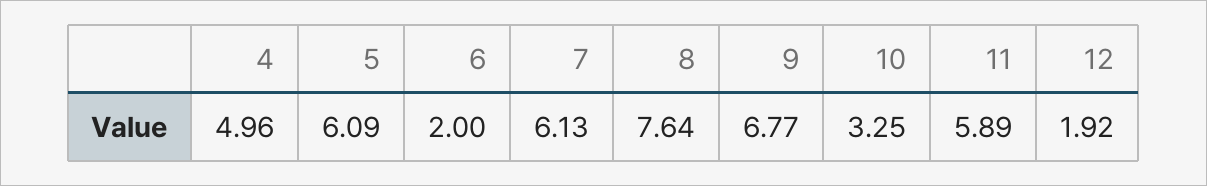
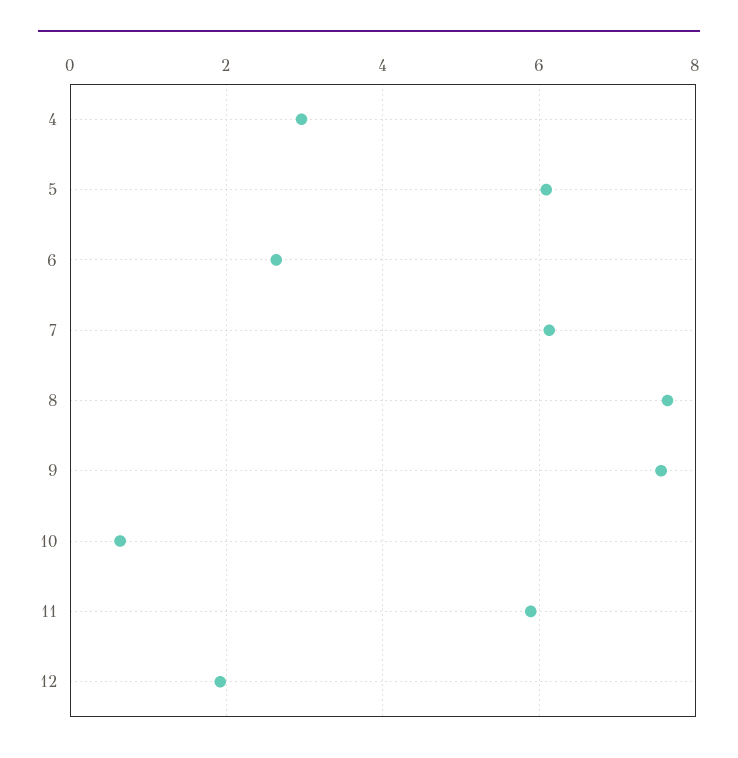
  {
-   "4": 4.96,
+   "4": 3,
    "5": 6.09,
-   "6": 2,
+   "6": 2.6,
    "7": 6.13,
    "8": 7.64,
-   "9": 6.77,
+   "9": 7.6,
-   "10": 3.25,
+   "10": 0.6,
    "11": 5.89,
    "12": 1.92
  }

